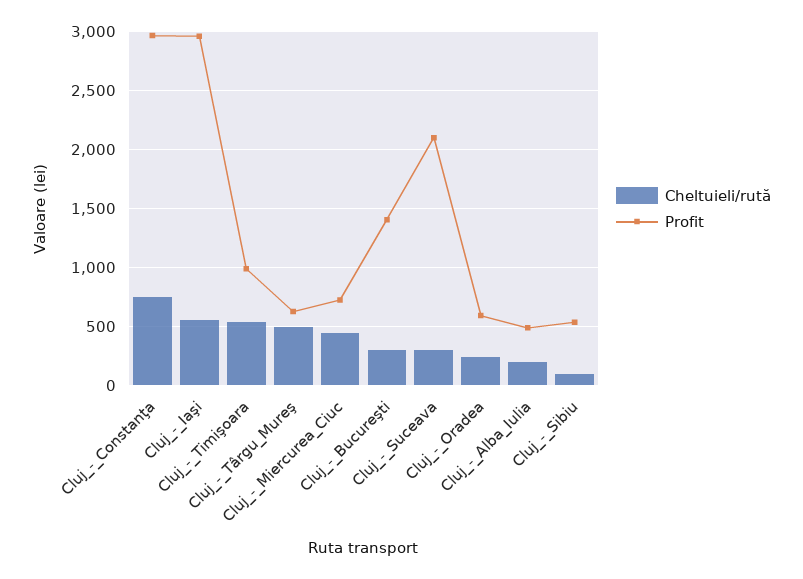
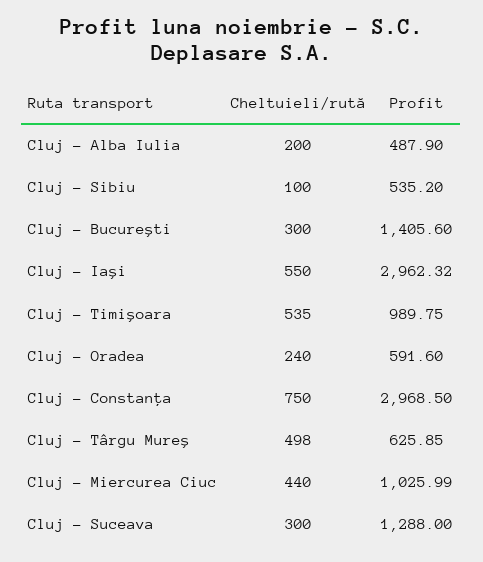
  {
    "Cheltuieli/rută": {
      "Cluj_-_Constanţa": 750,
      "Cluj_-_Iaşi": 550,
      "Cluj_-_Timişoara": 535,
      "Cluj_-_Târgu_Mureş": 498,
      "Cluj_-_Miercurea_Ciuc": 440,
      "Cluj_-_Bucureşti": 300,
      "Cluj_-_Suceava": 300,
      "Cluj_-_Oradea": 240,
      "Cluj_-_Alba_Iulia": 200,
      "Cluj_-_Sibiu": 100
    },
    "Profit": {
      "Cluj_-_Constanţa": 2968.5,
      "Cluj_-_Iaşi": 2962.32,
      "Cluj_-_Timişoara": 989.75,
      "Cluj_-_Târgu_Mureş": 625.85,
-     "Cluj_-_Miercurea_Ciuc": 700,
+     "Cluj_-_Miercurea_Ciuc": 1025.99,
      "Cluj_-_Bucureşti": 1405.6,
-     "Cluj_-_Suceava": 2100,
+     "Cluj_-_Suceava": 1288,
      "Cluj_-_Oradea": 591.6,
      "Cluj_-_Alba_Iulia": 487.9,
      "Cluj_-_Sibiu": 535.2
    }
  }

